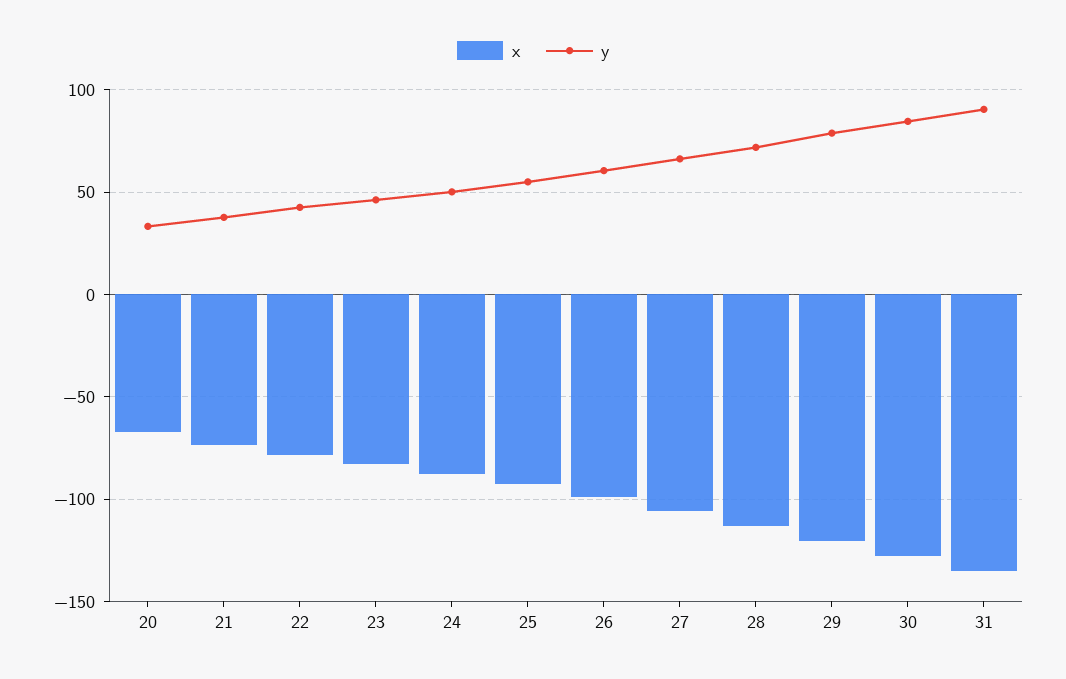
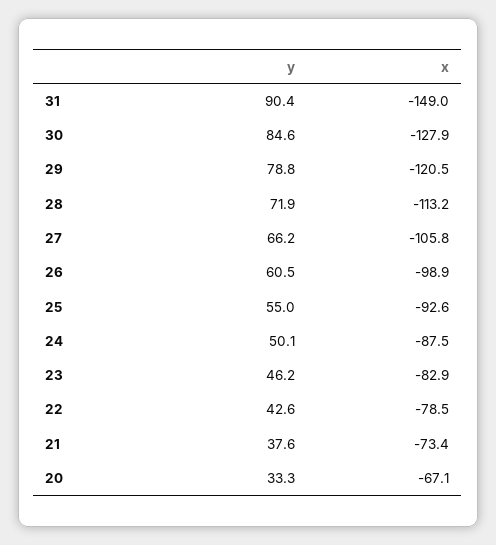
  {
    "x": {
      "20": -67.1,
      "21": -73.4,
      "22": -78.5,
      "23": -82.9,
      "24": -87.5,
      "25": -92.6,
      "26": -98.9,
      "27": -105.8,
      "28": -113.2,
      "29": -120.5,
      "30": -127.9,
-     "31": -135
+     "31": -149
    },
    "y": {
      "20": 33.3,
      "21": 37.6,
      "22": 42.6,
      "23": 46.2,
      "24": 50.1,
      "25": 55,
      "26": 60.5,
      "27": 66.2,
      "28": 71.9,
      "29": 78.8,
      "30": 84.6,
      "31": 90.4
    }
  }

